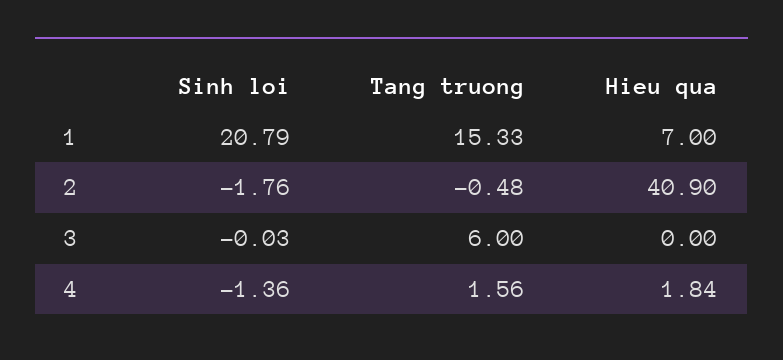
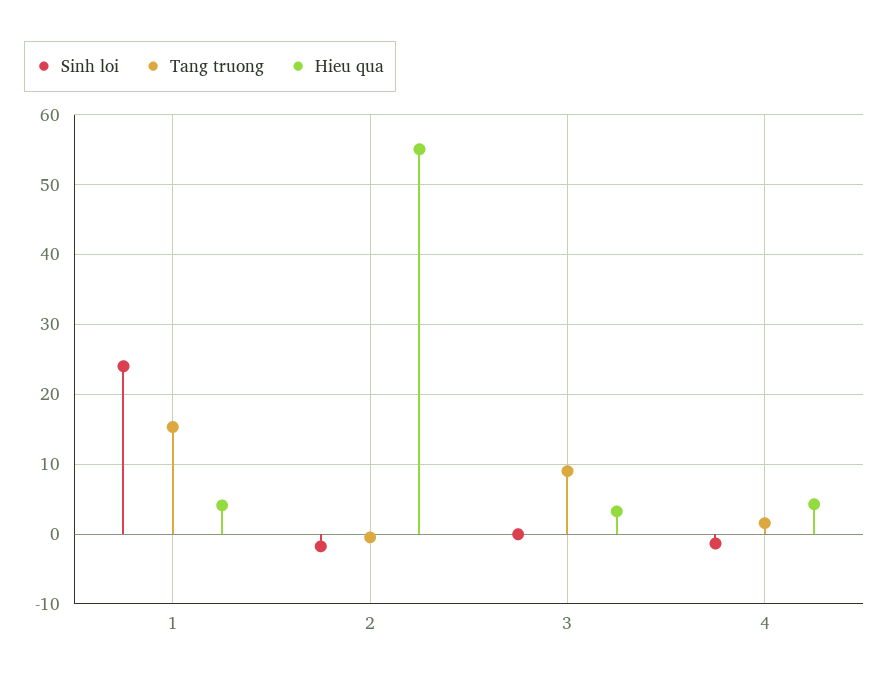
  {
    "Sinh loi": {
-     "1": 20.79,
+     "1": 24,
      "2": -1.76,
      "3": -0.03,
      "4": -1.36
    },
    "Tang truong": {
      "1": 15.33,
      "2": -0.48,
-     "3": 6,
+     "3": 9,
      "4": 1.56
    },
    "Hieu qua": {
-     "1": 7,
+     "1": 4,
-     "2": 40.9,
+     "2": 55,
-     "3": 0,
+     "3": 3,
-     "4": 1.84
+     "4": 4
    }
  }

